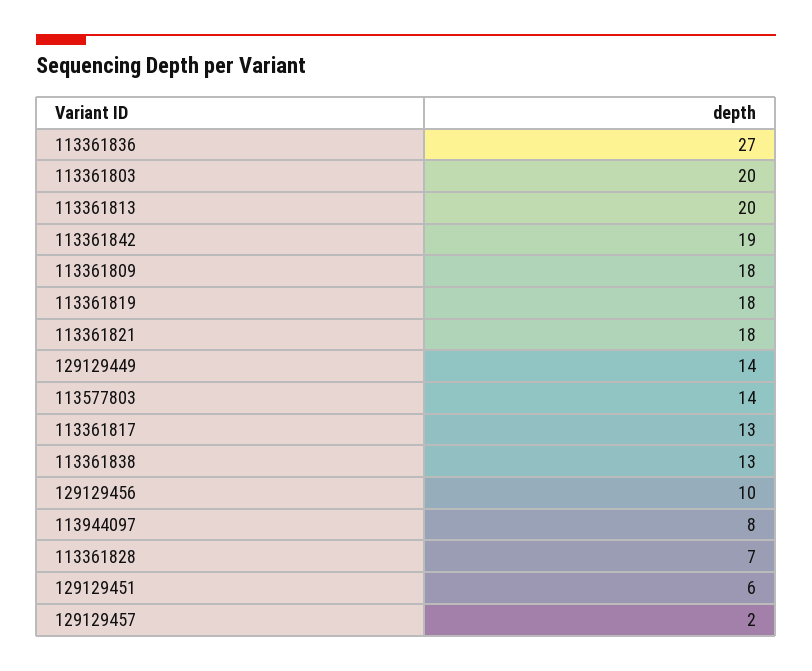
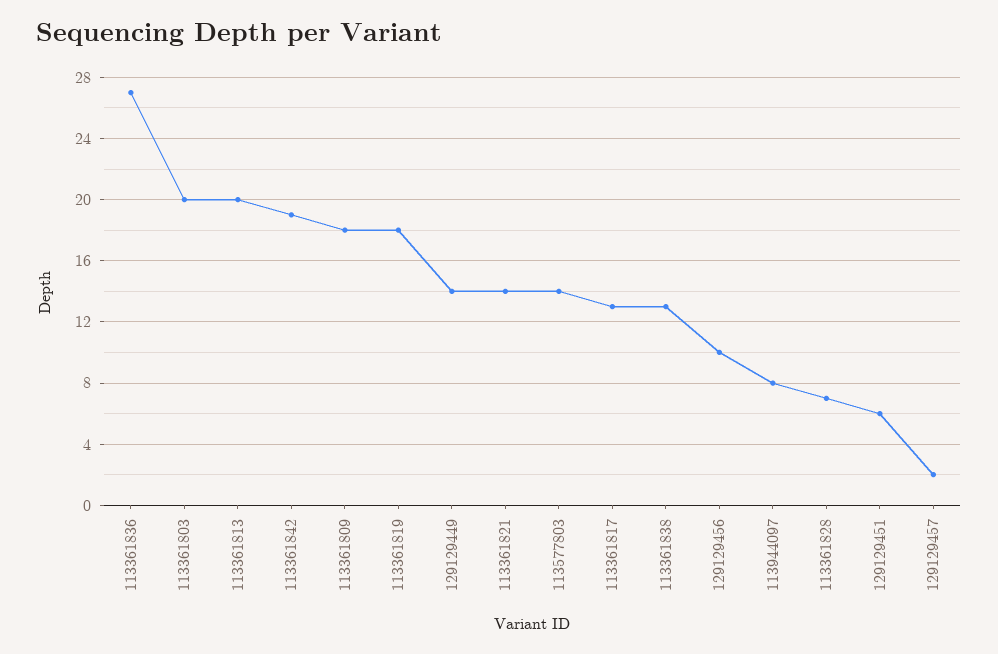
  {
    "113361836": 27,
    "113361803": 20,
    "113361813": 20,
    "113361842": 19,
    "113361809": 18,
    "113361819": 18,
-   "113361821": 18,
+   "113361821": 14,
    "129129449": 14,
    "113577803": 14,
    "113361817": 13,
    "113361838": 13,
    "129129456": 10,
    "113944097": 8,
    "113361828": 7,
    "129129451": 6,
    "129129457": 2
  }

